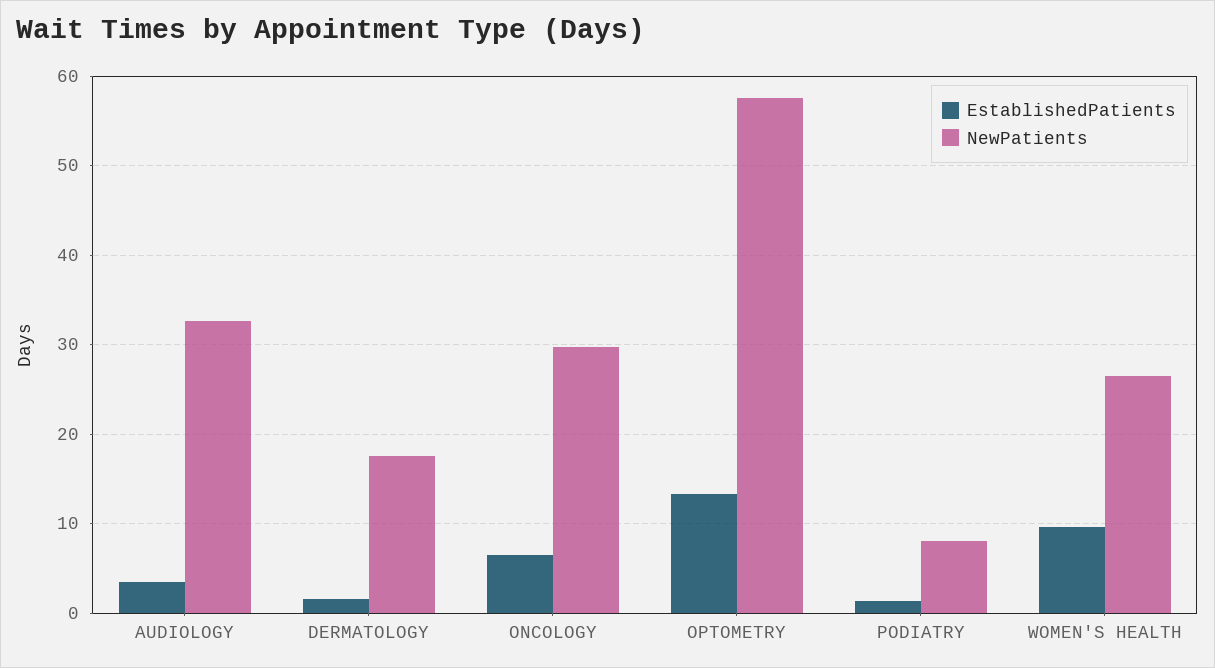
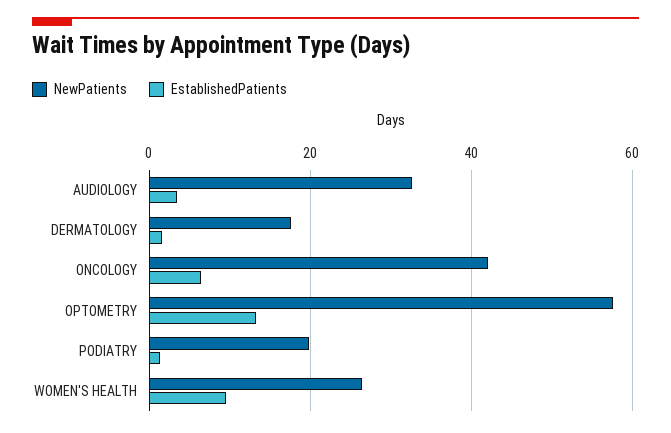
  {
    "EstablishedPatients": {
      "AUDIOLOGY": 4,
      "DERMATOLOGY": 2,
      "ONCOLOGY": 7,
      "OPTOMETRY": 13,
      "PODIATRY": 1,
      "WOMEN'S HEALTH": 10
    },
    "NewPatients": {
      "AUDIOLOGY": 33,
      "DERMATOLOGY": 18,
-     "ONCOLOGY": 30,
+     "ONCOLOGY": 42,
      "OPTOMETRY": 58,
-     "PODIATRY": 8,
+     "PODIATRY": 20,
      "WOMEN'S HEALTH": 27
    }
  }

